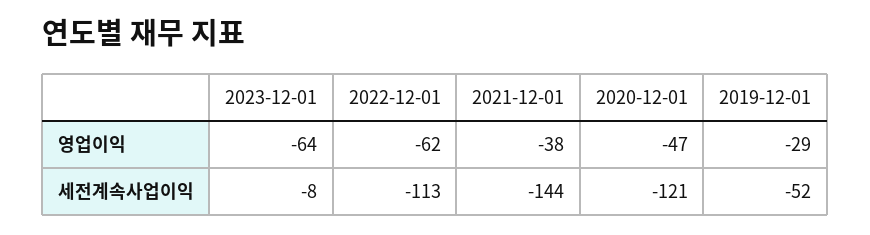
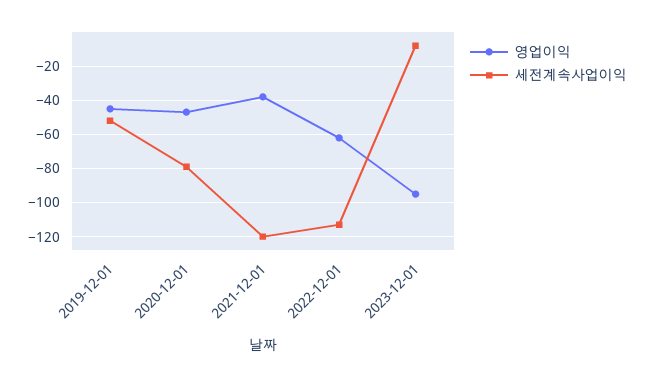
  {
    "영업이익": {
-     "2023-12-01": -64,
+     "2023-12-01": -95,
      "2022-12-01": -62,
      "2021-12-01": -38,
      "2020-12-01": -47,
-     "2019-12-01": -29
+     "2019-12-01": -45
    },
    "세전계속사업이익": {
      "2023-12-01": -8,
      "2022-12-01": -113,
-     "2021-12-01": -144,
+     "2021-12-01": -120,
-     "2020-12-01": -121,
+     "2020-12-01": -80,
      "2019-12-01": -52
    }
  }

